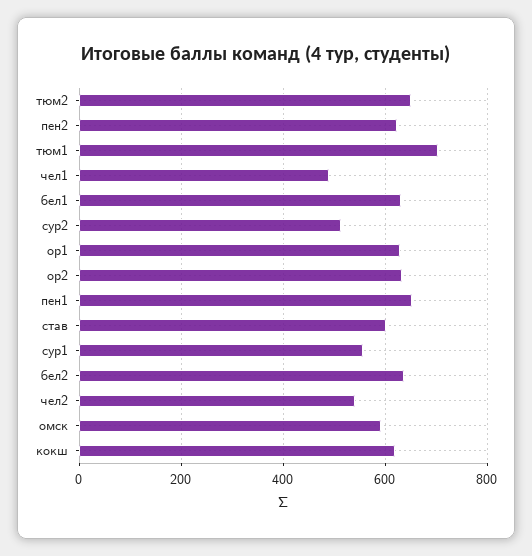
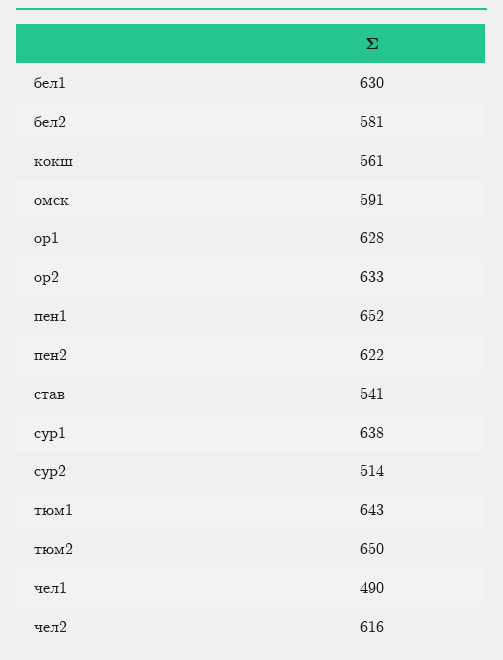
  {
    "тюм2": 650,
    "пен2": 622,
-   "тюм1": 700,
+   "тюм1": 643,
    "чел1": 490,
    "бел1": 630,
    "сур2": 514,
    "ор1": 628,
    "ор2": 633,
    "пен1": 652,
-   "став": 600,
+   "став": 541,
-   "сур1": 560,
+   "сур1": 638,
-   "бел2": 640,
+   "бел2": 581,
-   "чел2": 540,
+   "чел2": 616,
    "омск": 591,
-   "кокш": 620
+   "кокш": 561
  }

